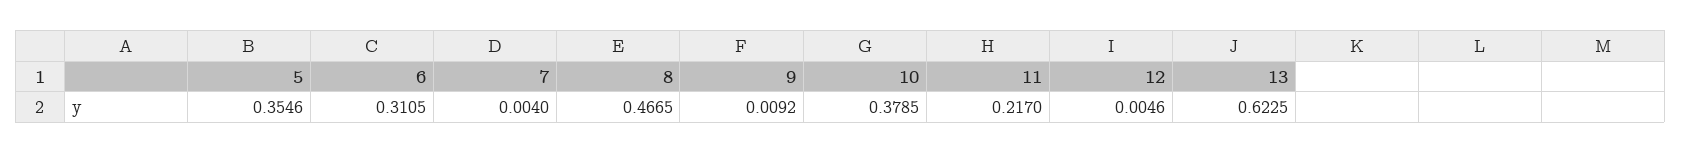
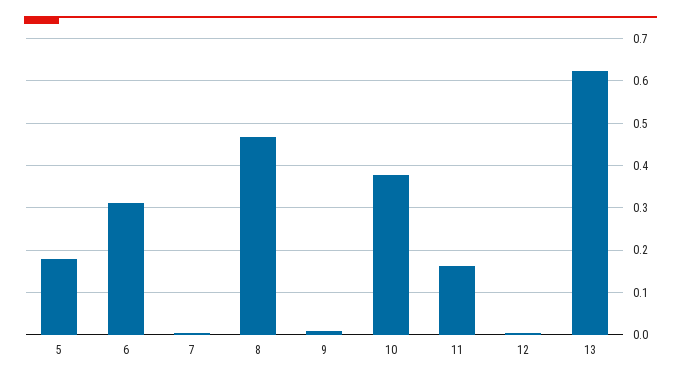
  {
-   "5": 0.3546,
+   "5": 0.18,
    "6": 0.3105,
    "7": 0.004,
    "8": 0.4665,
    "9": 0.0092,
    "10": 0.3785,
-   "11": 0.217,
+   "11": 0.16,
    "12": 0.0046,
    "13": 0.6225
  }

